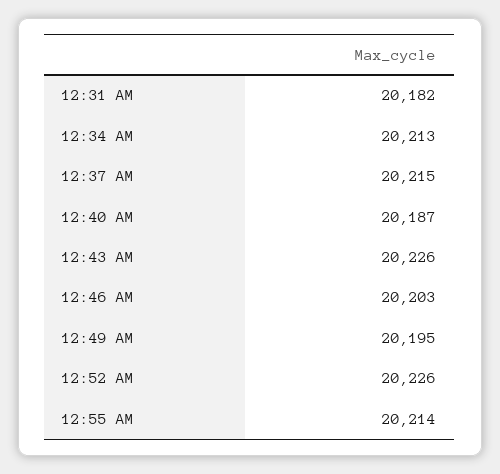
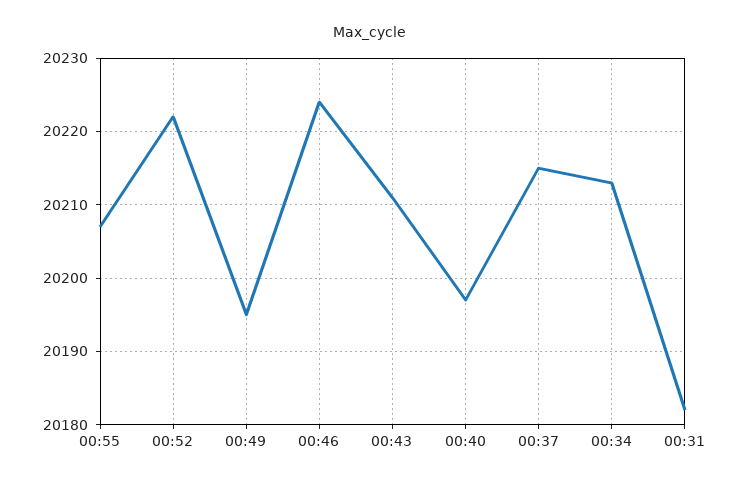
  {
    "12:31 AM": 20182,
    "12:34 AM": 20213,
    "12:37 AM": 20215,
-   "12:40 AM": 20187,
+   "12:40 AM": 20197,
-   "12:43 AM": 20226,
+   "12:43 AM": 20211,
-   "12:46 AM": 20203,
+   "12:46 AM": 20224,
    "12:49 AM": 20195,
-   "12:52 AM": 20226,
+   "12:52 AM": 20222,
-   "12:55 AM": 20214
+   "12:55 AM": 20207
  }

